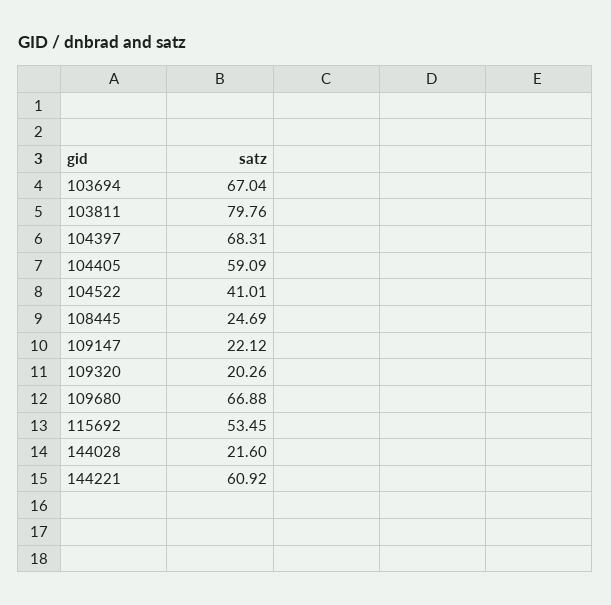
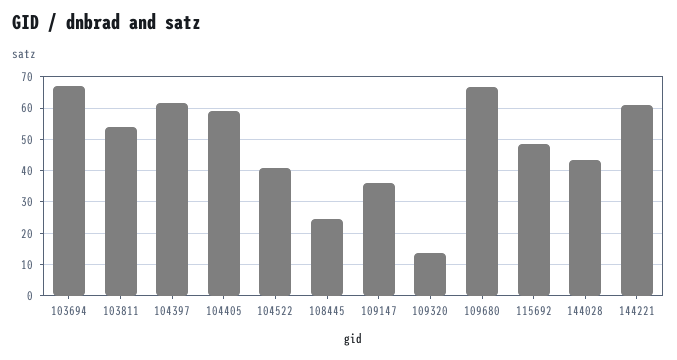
  {
    "103694": 67.04,
-   "103811": 79.76,
+   "103811": 54,
-   "104397": 68.31,
+   "104397": 62,
    "104405": 59.09,
    "104522": 41.01,
    "108445": 24.69,
-   "109147": 22.12,
+   "109147": 36,
-   "109320": 20.26,
+   "109320": 14,
    "109680": 66.88,
-   "115692": 53.45,
+   "115692": 48,
-   "144028": 21.6,
+   "144028": 44,
    "144221": 60.92
  }

